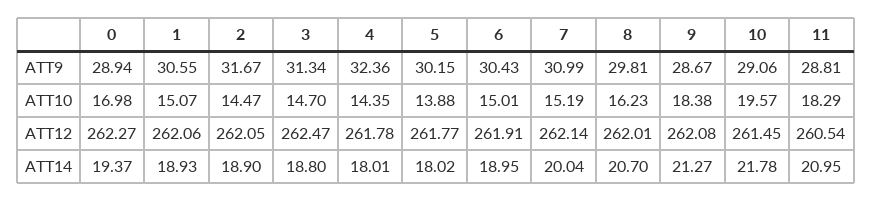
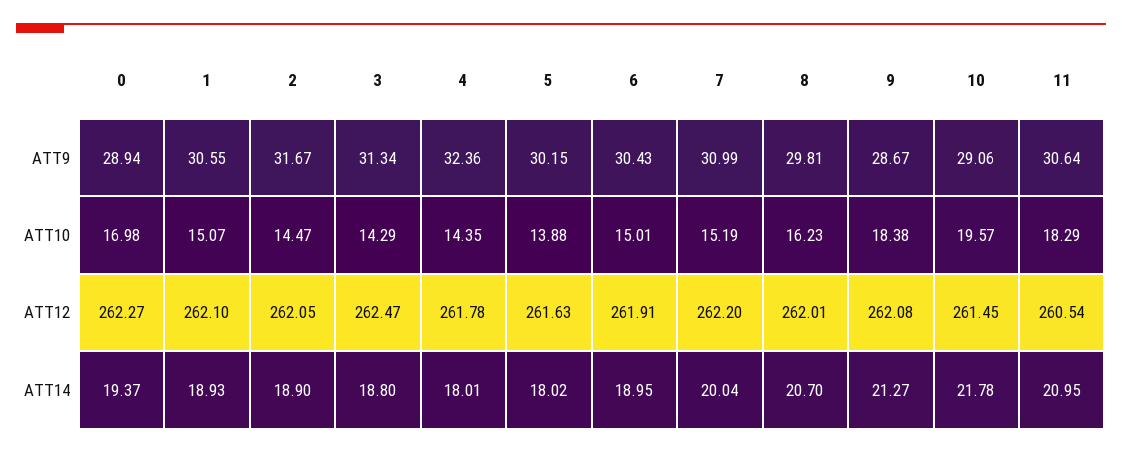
  {
    "0": {
      "ATT9": 28.94,
      "ATT10": 16.98,
      "ATT12": 262.27,
      "ATT14": 19.37
    },
    "1": {
      "ATT9": 30.55,
      "ATT10": 15.07,
-     "ATT12": 262.06,
+     "ATT12": 262.1,
      "ATT14": 18.93
    },
    "2": {
      "ATT9": 31.67,
      "ATT10": 14.47,
      "ATT12": 262.05,
      "ATT14": 18.9
    },
    "3": {
      "ATT9": 31.34,
-     "ATT10": 14.7,
+     "ATT10": 14.29,
      "ATT12": 262.47,
      "ATT14": 18.8
    },
    "4": {
      "ATT9": 32.36,
      "ATT10": 14.35,
      "ATT12": 261.78,
      "ATT14": 18.01
    },
    "5": {
      "ATT9": 30.15,
      "ATT10": 13.88,
-     "ATT12": 261.77,
+     "ATT12": 261.63,
      "ATT14": 18.02
    },
    "6": {
      "ATT9": 30.43,
      "ATT10": 15.01,
      "ATT12": 261.91,
      "ATT14": 18.95
    },
    "7": {
      "ATT9": 30.99,
      "ATT10": 15.19,
-     "ATT12": 262.14,
+     "ATT12": 262.2,
      "ATT14": 20.04
    },
    "8": {
      "ATT9": 29.81,
      "ATT10": 16.23,
      "ATT12": 262.01,
      "ATT14": 20.7
    },
    "9": {
      "ATT9": 28.67,
      "ATT10": 18.38,
      "ATT12": 262.08,
      "ATT14": 21.27
    },
    "10": {
      "ATT9": 29.06,
      "ATT10": 19.57,
      "ATT12": 261.45,
      "ATT14": 21.78
    },
    "11": {
-     "ATT9": 28.81,
+     "ATT9": 30.64,
      "ATT10": 18.29,
      "ATT12": 260.54,
      "ATT14": 20.95
    }
  }

